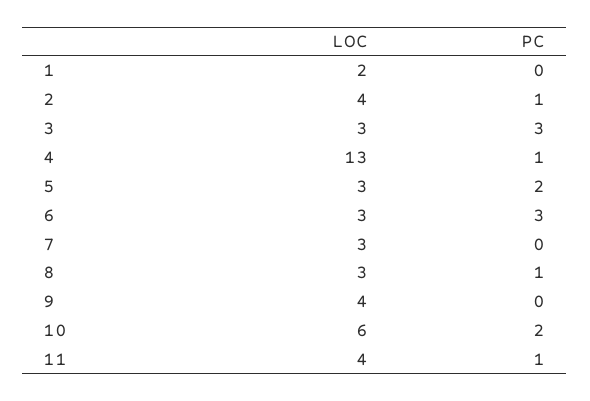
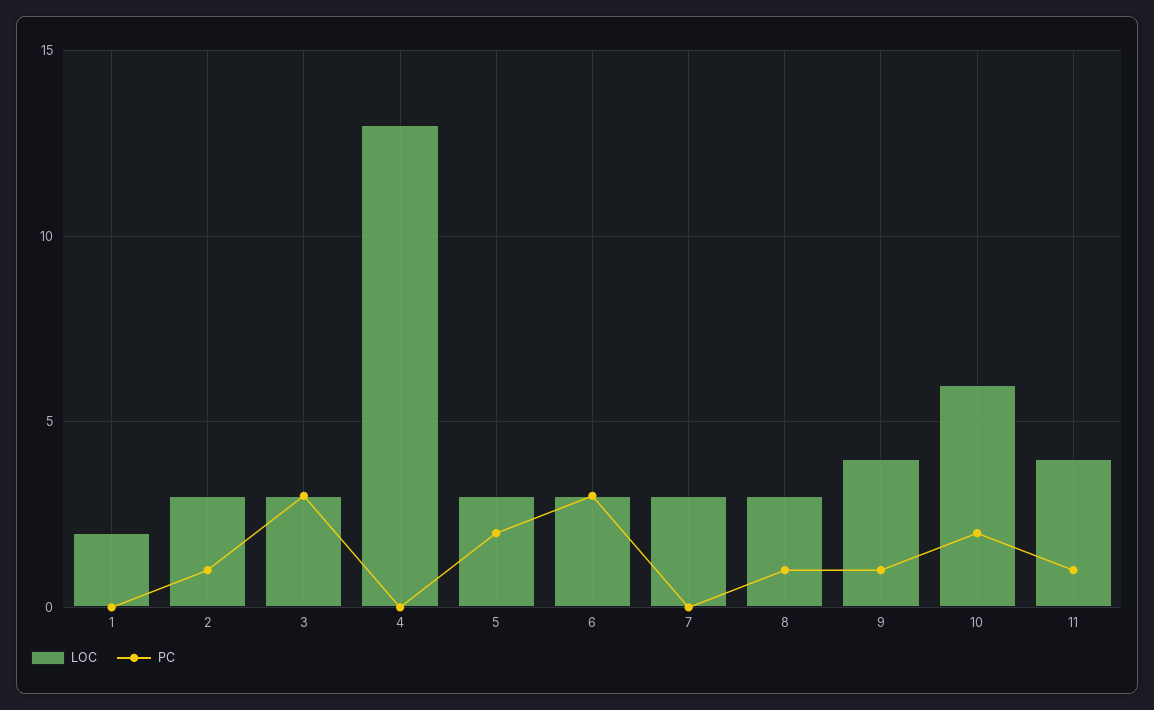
  {
    "LOC": {
      "1": 2,
-     "2": 4,
+     "2": 3,
      "3": 3,
      "4": 13,
      "5": 3,
      "6": 3,
      "7": 3,
      "8": 3,
      "9": 4,
      "10": 6,
      "11": 4
    },
    "PC": {
      "1": 0,
      "2": 1,
      "3": 3,
-     "4": 1,
+     "4": 0,
      "5": 2,
      "6": 3,
      "7": 0,
      "8": 1,
-     "9": 0,
+     "9": 1,
      "10": 2,
      "11": 1
    }
  }

